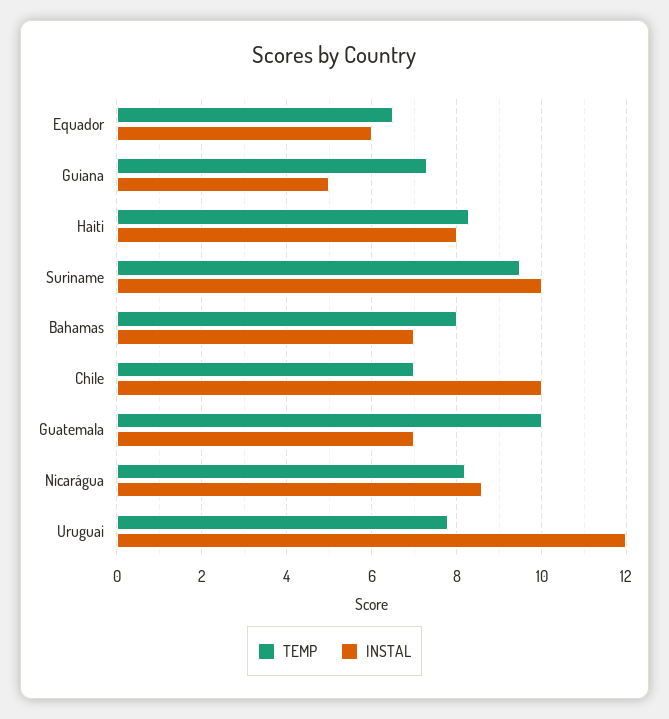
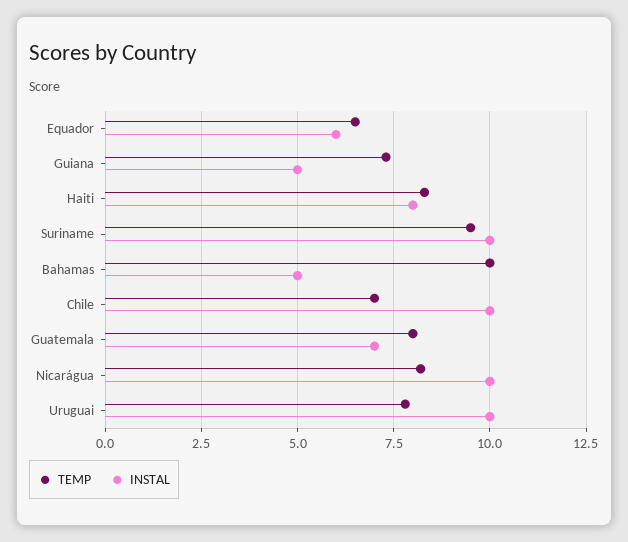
  {
    "TEMP": {
      "Equador": 6.5,
      "Guiana": 7.5,
      "Haiti": 8.5,
      "Suriname": 9.5,
-     "Bahamas": 8,
+     "Bahamas": 10,
      "Chile": 7,
-     "Guatemala": 10,
+     "Guatemala": 8,
      "Nicarágua": 8,
      "Uruguai": 8
    },
    "INSTAL": {
      "Equador": 6,
      "Guiana": 5,
      "Haiti": 8,
      "Suriname": 10,
-     "Bahamas": 7,
+     "Bahamas": 5,
      "Chile": 10,
      "Guatemala": 7,
-     "Nicarágua": 8.5,
+     "Nicarágua": 10,
-     "Uruguai": 12
+     "Uruguai": 10
    }
  }

